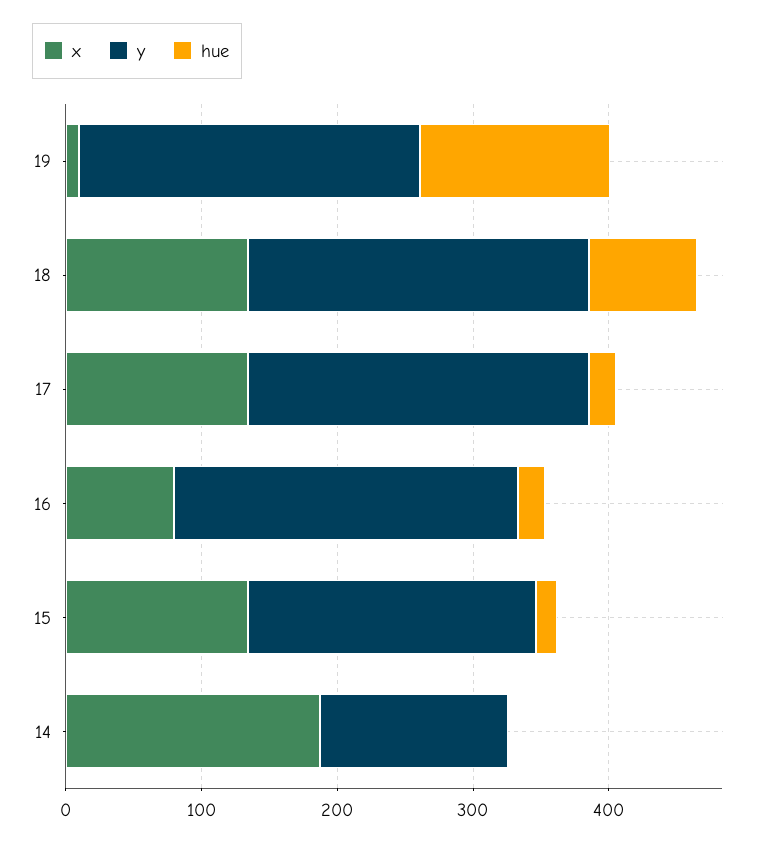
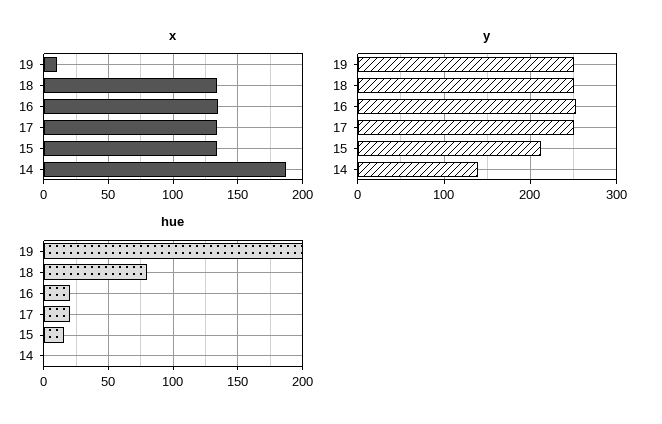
  {
    "x": {
      "19": 10,
      "18": 135,
      "17": 135,
-     "16": 80,
+     "16": 135,
      "15": 135,
      "14": 185
    },
    "y": {
      "19": 250,
      "18": 250,
      "17": 250,
      "16": 250,
      "15": 210,
      "14": 140
    },
    "hue": {
-     "19": 140,
+     "19": 200,
      "18": 80,
      "17": 20,
      "16": 20,
      "15": 15,
      "14": 0
    }
  }

